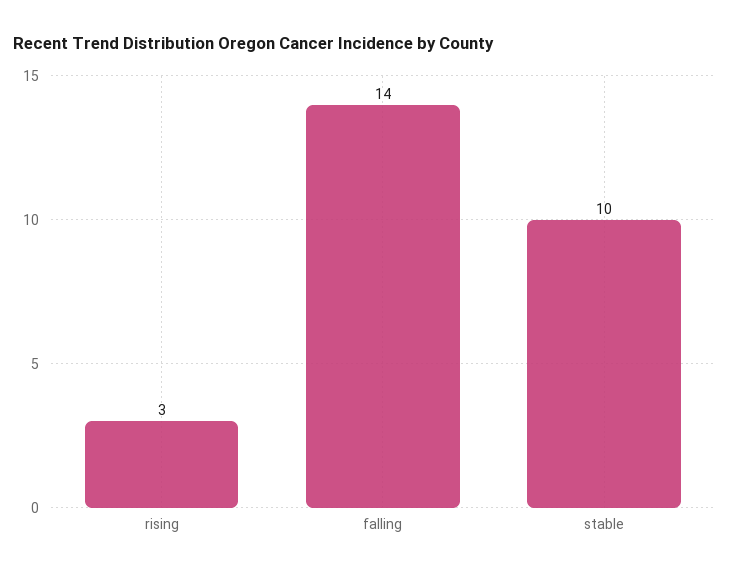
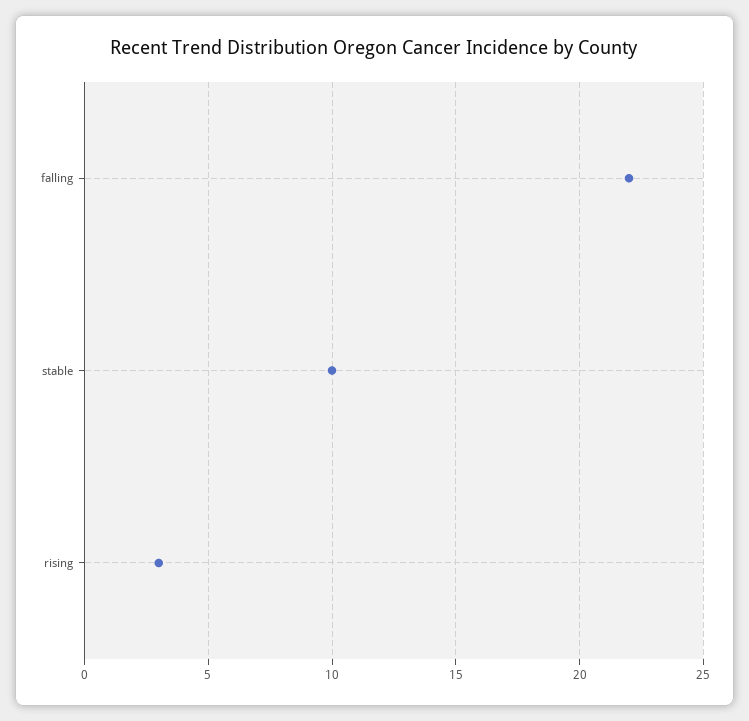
  {
    "rising": 3,
-   "falling": 14,
+   "falling": 22,
    "stable": 10
  }

